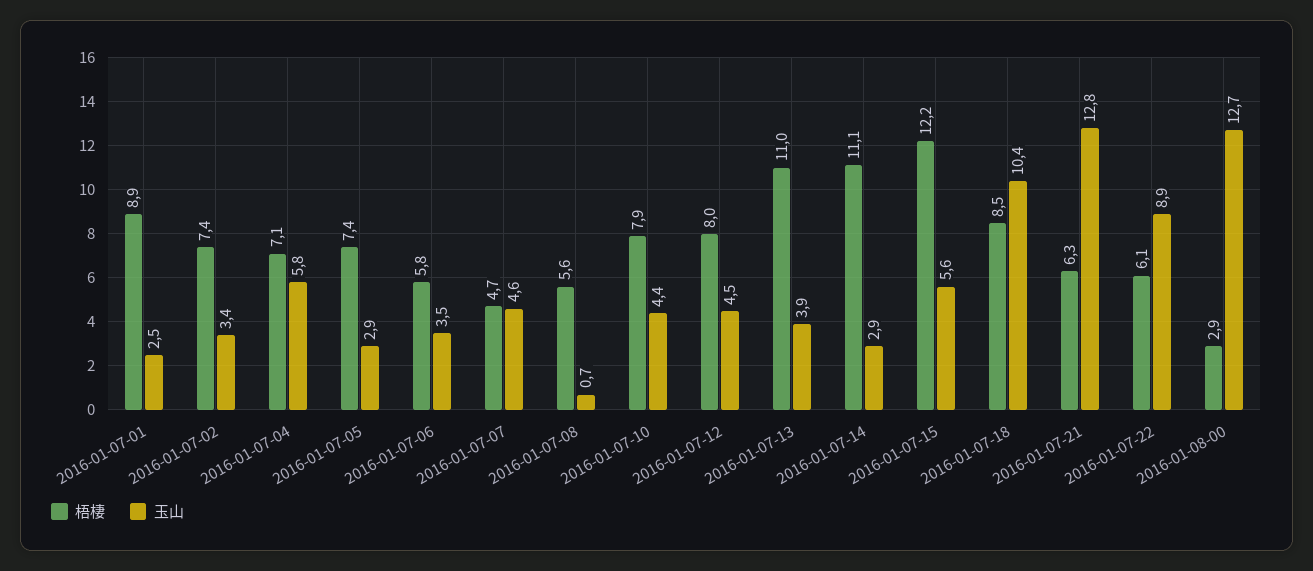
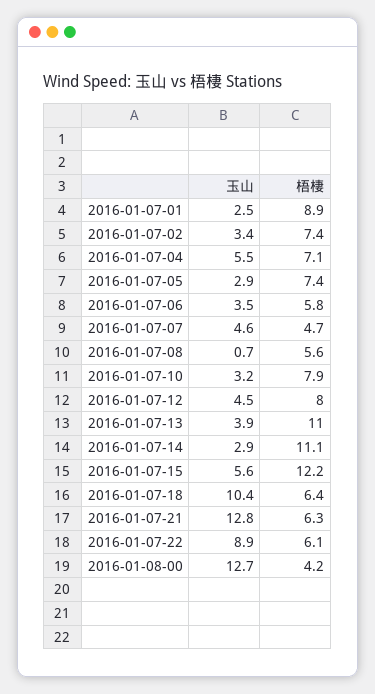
  {
    "梧棲": {
      "2016-01-07-01": 8.9,
      "2016-01-07-02": 7.4,
      "2016-01-07-04": 7.1,
      "2016-01-07-05": 7.4,
      "2016-01-07-06": 5.8,
      "2016-01-07-07": 4.7,
      "2016-01-07-08": 5.6,
      "2016-01-07-10": 7.9,
      "2016-01-07-12": 8,
      "2016-01-07-13": 11,
      "2016-01-07-14": 11.1,
      "2016-01-07-15": 12.2,
-     "2016-01-07-18": 8.5,
+     "2016-01-07-18": 6.4,
      "2016-01-07-21": 6.3,
      "2016-01-07-22": 6.1,
-     "2016-01-08-00": 2.9
+     "2016-01-08-00": 4.2
    },
    "玉山": {
      "2016-01-07-01": 2.5,
      "2016-01-07-02": 3.4,
-     "2016-01-07-04": 5.8,
+     "2016-01-07-04": 5.5,
      "2016-01-07-05": 2.9,
      "2016-01-07-06": 3.5,
      "2016-01-07-07": 4.6,
      "2016-01-07-08": 0.7,
-     "2016-01-07-10": 4.4,
+     "2016-01-07-10": 3.2,
      "2016-01-07-12": 4.5,
      "2016-01-07-13": 3.9,
      "2016-01-07-14": 2.9,
      "2016-01-07-15": 5.6,
      "2016-01-07-18": 10.4,
      "2016-01-07-21": 12.8,
      "2016-01-07-22": 8.9,
      "2016-01-08-00": 12.7
    }
  }

